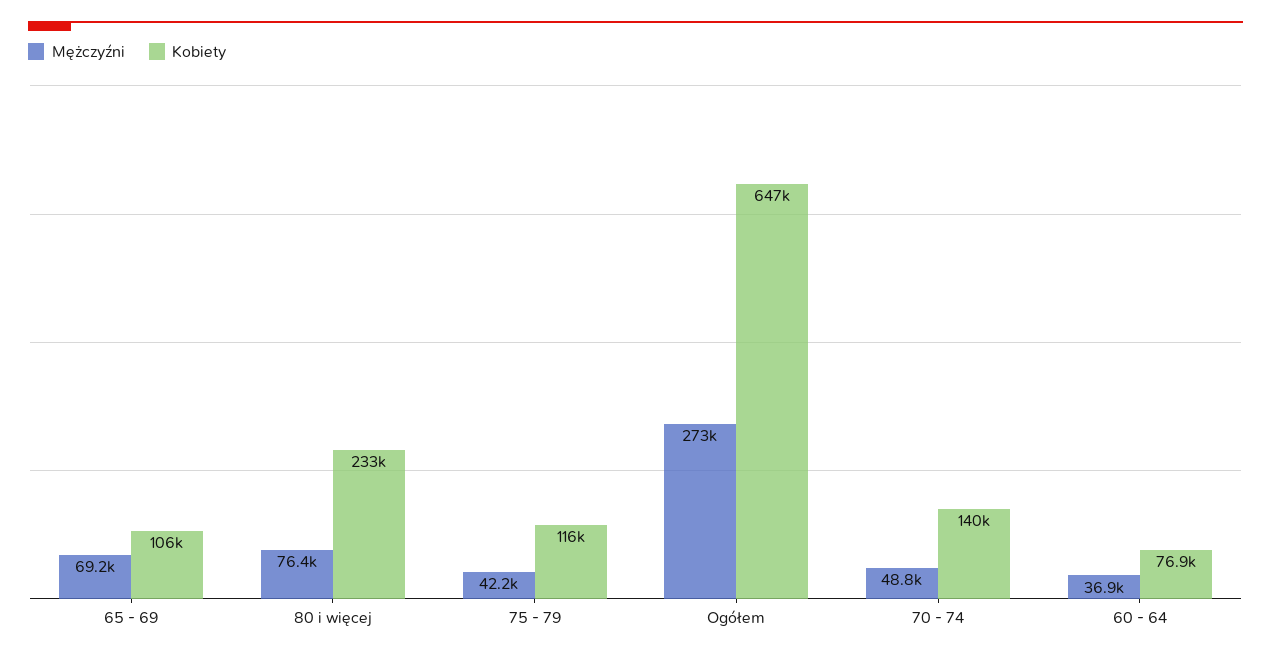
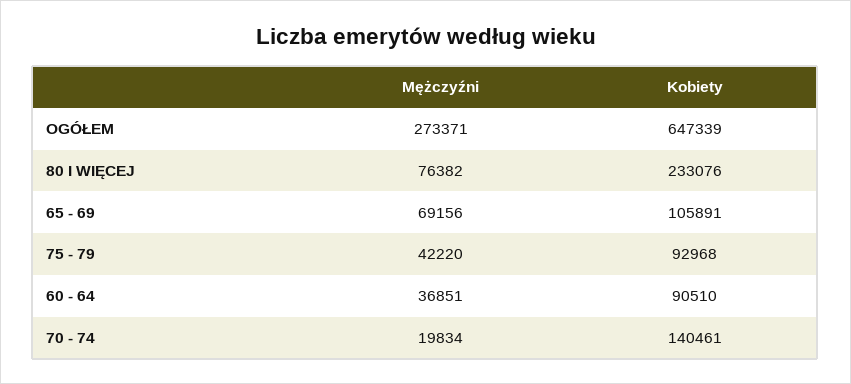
  {
    "Mężczyźni": {
      "65 - 69": 69156,
      "80 i więcej": 76382,
      "75 - 79": 42220,
      "Ogółem": 273371,
-     "70 - 74": 48800,
+     "70 - 74": 19834,
      "60 - 64": 36851
    },
    "Kobiety": {
      "65 - 69": 105891,
      "80 i więcej": 233076,
-     "75 - 79": 116000,
+     "75 - 79": 92968,
      "Ogółem": 647339,
      "70 - 74": 140461,
-     "60 - 64": 76900
+     "60 - 64": 90510
    }
  }

